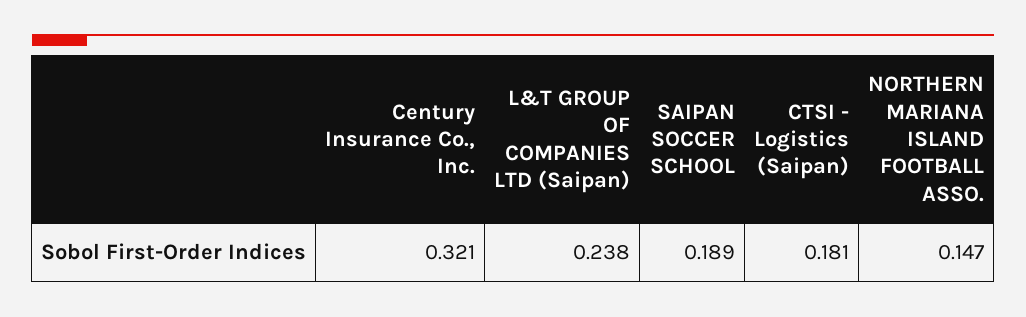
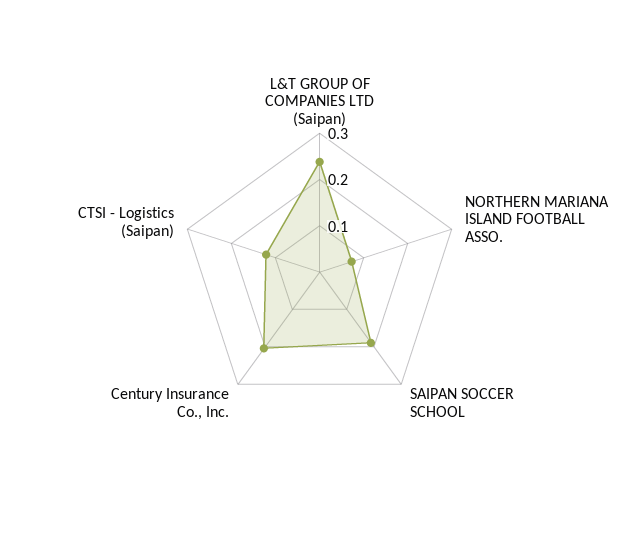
  {
-   "Century Insurance Co., Inc.": 0.321,
+   "Century Insurance Co., Inc.": 0.2,
    "L&T GROUP OF COMPANIES LTD (Saipan)": 0.238,
    "SAIPAN SOCCER SCHOOL": 0.189,
-   "CTSI - Logistics (Saipan)": 0.181,
+   "CTSI - Logistics (Saipan)": 0.12,
-   "NORTHERN MARIANA ISLAND FOOTBALL ASSO.": 0.147
+   "NORTHERN MARIANA ISLAND FOOTBALL ASSO.": 0.08
  }

